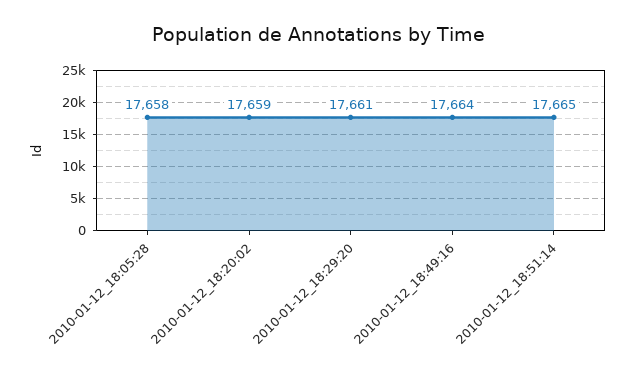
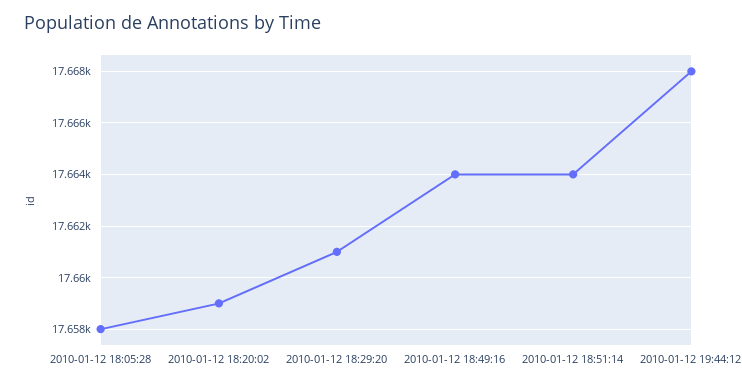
  {
    "2010-01-12_18:05:28": 17658,
    "2010-01-12_18:20:02": 17659,
    "2010-01-12_18:29:20": 17661,
    "2010-01-12_18:49:16": 17664,
-   "2010-01-12_18:51:14": 17665
+   "2010-01-12_18:51:14": 17664,
+   "2010-01-12 19:44:12": 17668
  }

